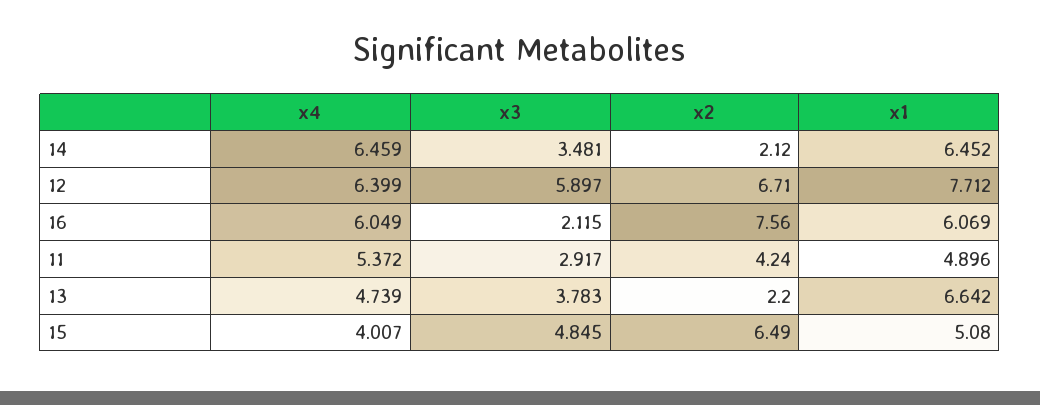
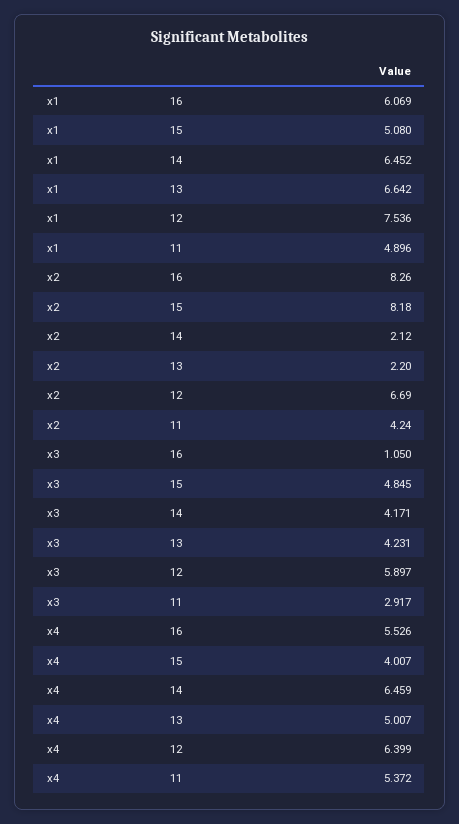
  {
    "x4": {
      "14": 6.459,
      "12": 6.399,
-     "16": 6.049,
+     "16": 5.526,
      "11": 5.372,
-     "13": 4.739,
+     "13": 5.007,
      "15": 4.007
    },
    "x3": {
-     "14": 3.481,
+     "14": 4.171,
      "12": 5.897,
-     "16": 2.115,
+     "16": 1.05,
      "11": 2.917,
-     "13": 3.783,
+     "13": 4.231,
      "15": 4.845
    },
    "x2": {
      "14": 2.12,
-     "12": 6.71,
+     "12": 6.69,
-     "16": 7.56,
+     "16": 8.26,
      "11": 4.24,
      "13": 2.2,
-     "15": 6.49
+     "15": 8.18
    },
    "x1": {
      "14": 6.452,
-     "12": 7.712,
+     "12": 7.536,
      "16": 6.069,
      "11": 4.896,
      "13": 6.642,
      "15": 5.08
    }
  }

